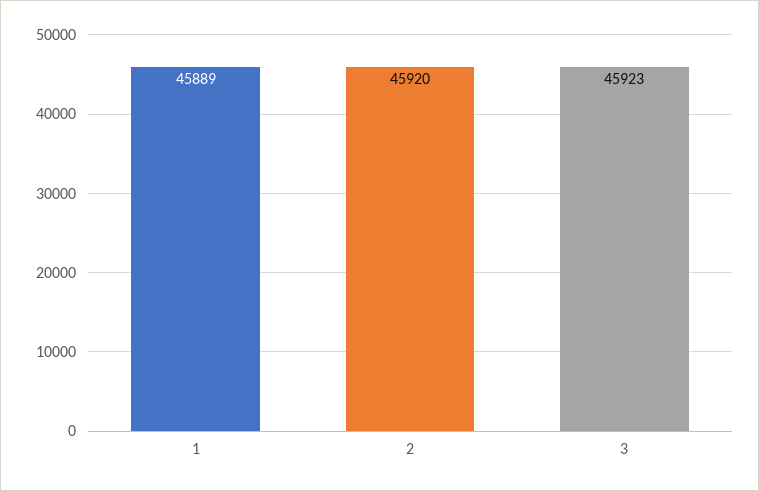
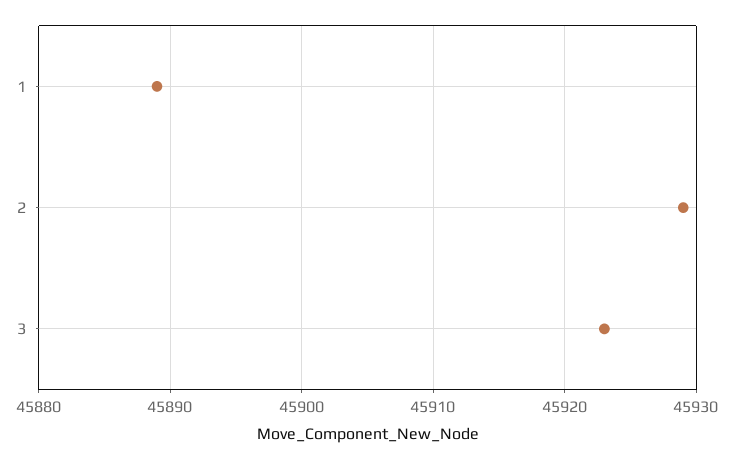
  {
    "1": 45889,
-   "2": 45920,
+   "2": 45929,
    "3": 45923
  }

